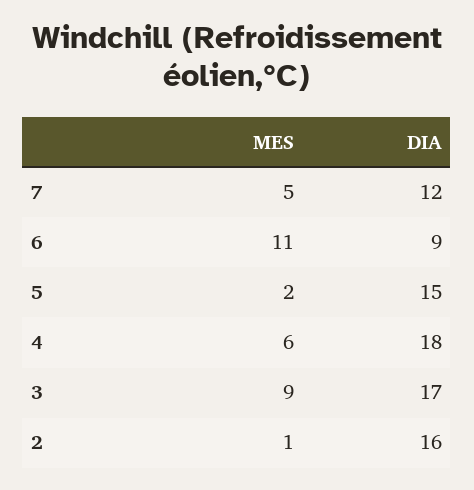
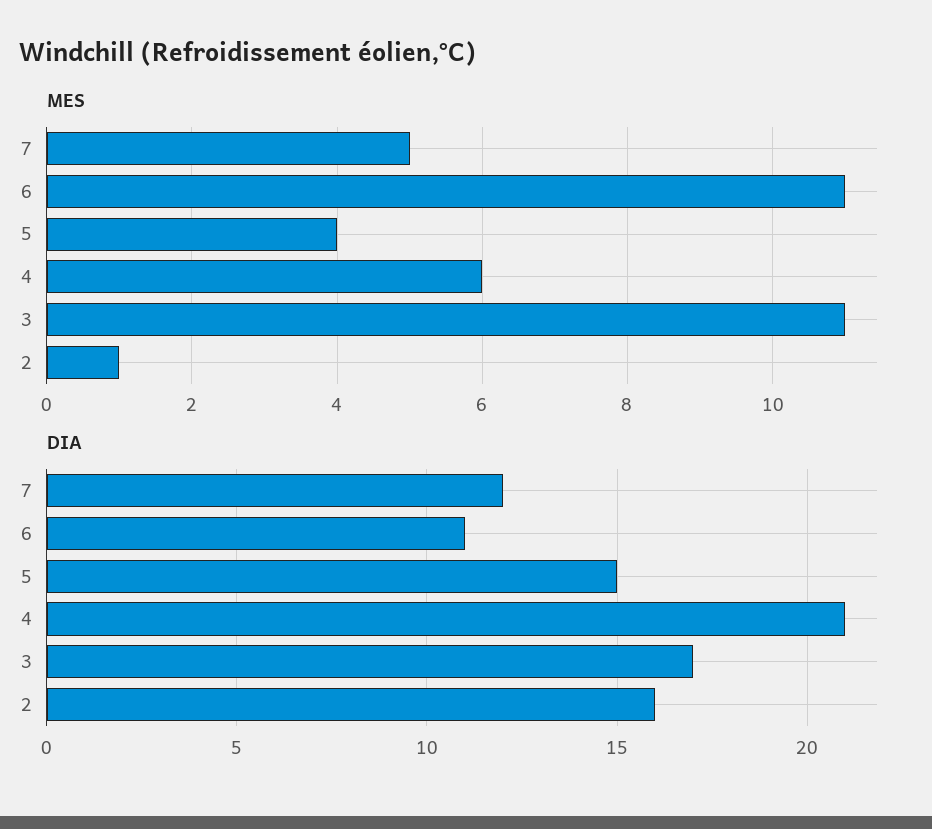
  {
    "MES": {
      "7": 5,
      "6": 11,
-     "5": 2,
+     "5": 4,
      "4": 6,
-     "3": 9,
+     "3": 11,
      "2": 1
    },
    "DIA": {
      "7": 12,
-     "6": 9,
+     "6": 11,
      "5": 15,
-     "4": 18,
+     "4": 21,
      "3": 17,
      "2": 16
    }
  }

